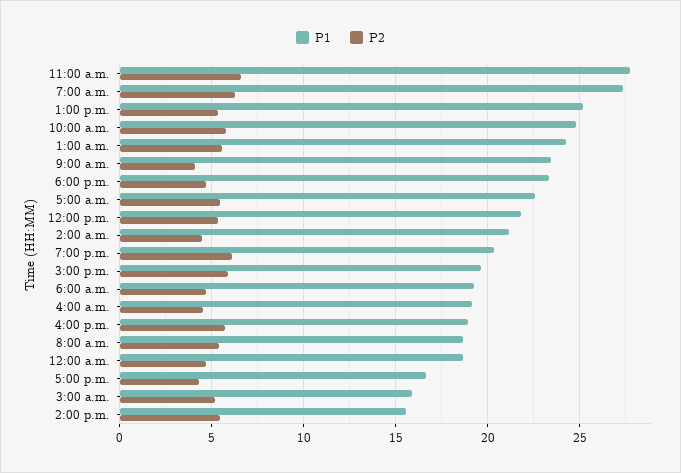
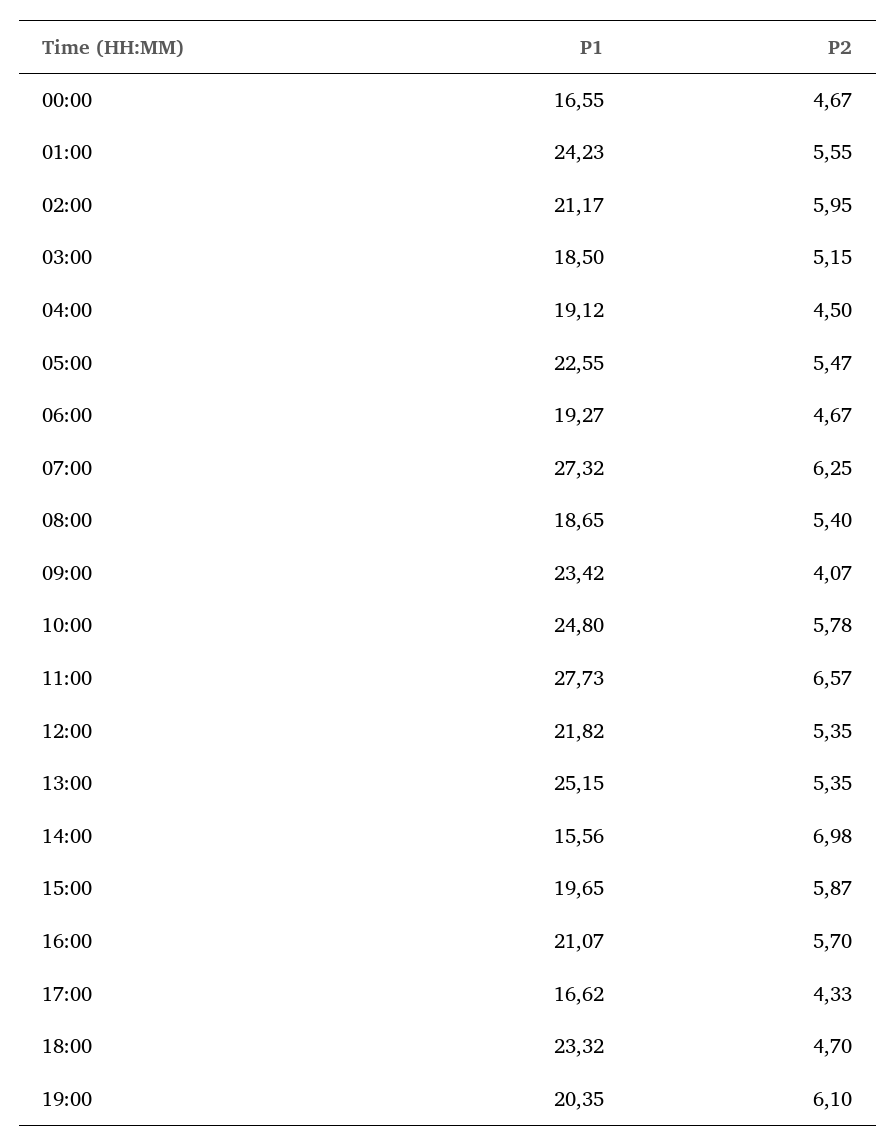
  {
    "P1": {
      "11:00 a.m.": 27.73,
      "7:00 a.m.": 27.32,
      "1:00 p.m.": 25.15,
      "10:00 a.m.": 24.8,
      "1:00 a.m.": 24.23,
      "9:00 a.m.": 23.42,
      "6:00 p.m.": 23.32,
      "5:00 a.m.": 22.55,
      "12:00 p.m.": 21.82,
      "2:00 a.m.": 21.17,
      "7:00 p.m.": 20.35,
      "3:00 p.m.": 19.65,
      "6:00 a.m.": 19.27,
      "4:00 a.m.": 19.12,
-     "4:00 p.m.": 19,
+     "4:00 p.m.": 21.07,
      "8:00 a.m.": 18.65,
-     "12:00 a.m.": 18.5,
+     "12:00 a.m.": 16.55,
      "5:00 p.m.": 16.62,
-     "3:00 a.m.": 16,
+     "3:00 a.m.": 18.5,
      "2:00 p.m.": 15.56
    },
    "P2": {
      "11:00 a.m.": 6.57,
      "7:00 a.m.": 6.25,
      "1:00 p.m.": 5.35,
      "10:00 a.m.": 5.78,
      "1:00 a.m.": 5.55,
      "9:00 a.m.": 4.07,
      "6:00 p.m.": 4.7,
      "5:00 a.m.": 5.47,
      "12:00 p.m.": 5.35,
-     "2:00 a.m.": 4.5,
+     "2:00 a.m.": 5.95,
      "7:00 p.m.": 6.1,
      "3:00 p.m.": 5.87,
      "6:00 a.m.": 4.67,
      "4:00 a.m.": 4.5,
      "4:00 p.m.": 5.7,
      "8:00 a.m.": 5.4,
      "12:00 a.m.": 4.67,
      "5:00 p.m.": 4.33,
      "3:00 a.m.": 5.15,
-     "2:00 p.m.": 5.5
+     "2:00 p.m.": 6.98
    }
  }

